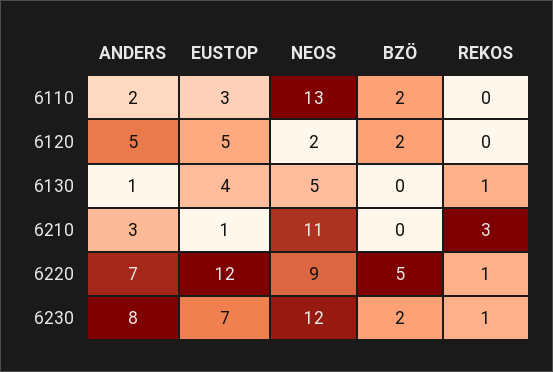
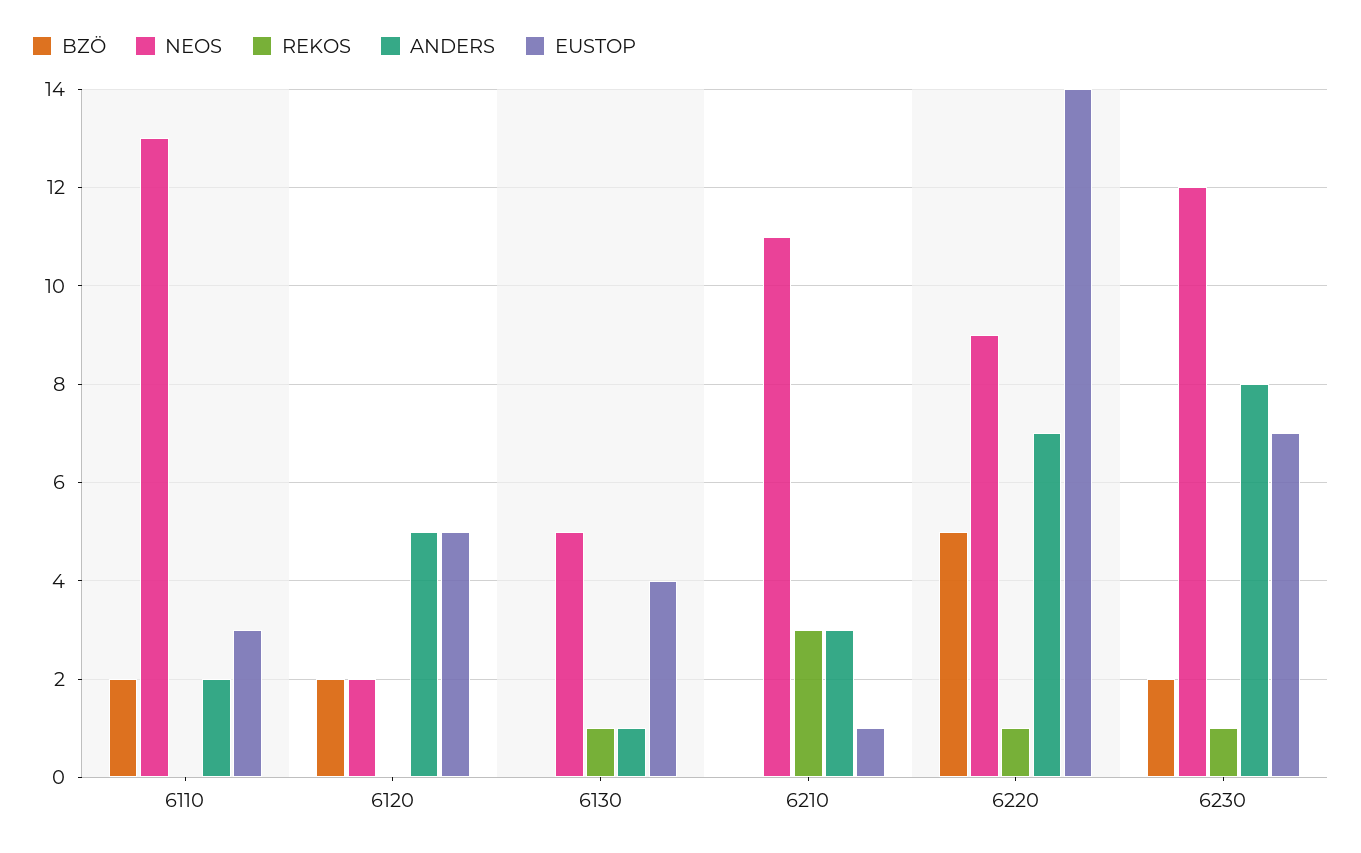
  {
    "ANDERS": {
      "6110": 2,
      "6120": 5,
      "6130": 1,
      "6210": 3,
      "6220": 7,
      "6230": 8
    },
    "EUSTOP": {
      "6110": 3,
      "6120": 5,
      "6130": 4,
      "6210": 1,
-     "6220": 12,
+     "6220": 14,
      "6230": 7
    },
    "NEOS": {
      "6110": 13,
      "6120": 2,
      "6130": 5,
      "6210": 11,
      "6220": 9,
      "6230": 12
    },
    "BZÖ": {
      "6110": 2,
      "6120": 2,
      "6130": 0,
      "6210": 0,
      "6220": 5,
      "6230": 2
    },
    "REKOS": {
      "6110": 0,
      "6120": 0,
      "6130": 1,
      "6210": 3,
      "6220": 1,
      "6230": 1
    }
  }

